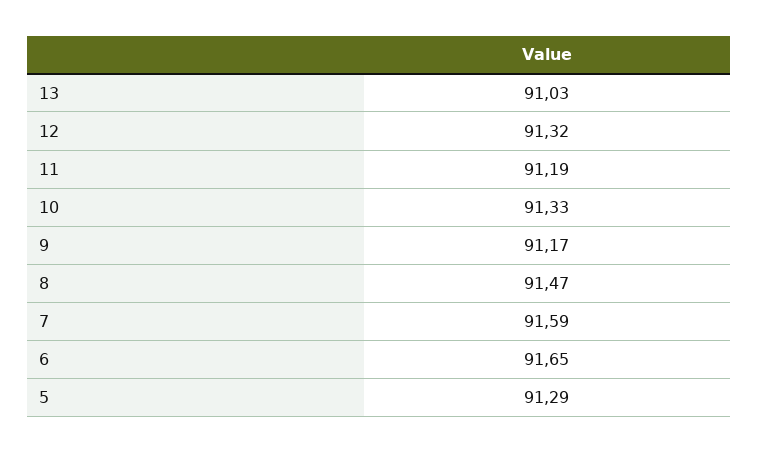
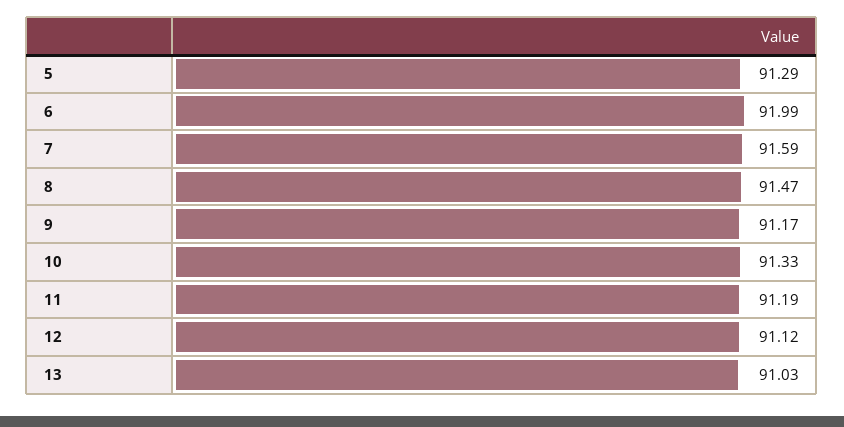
  {
    "13": 91.03,
-   "12": 91.32,
+   "12": 91.12,
    "11": 91.19,
    "10": 91.33,
    "9": 91.17,
    "8": 91.47,
    "7": 91.59,
-   "6": 91.65,
+   "6": 91.99,
    "5": 91.29
  }

